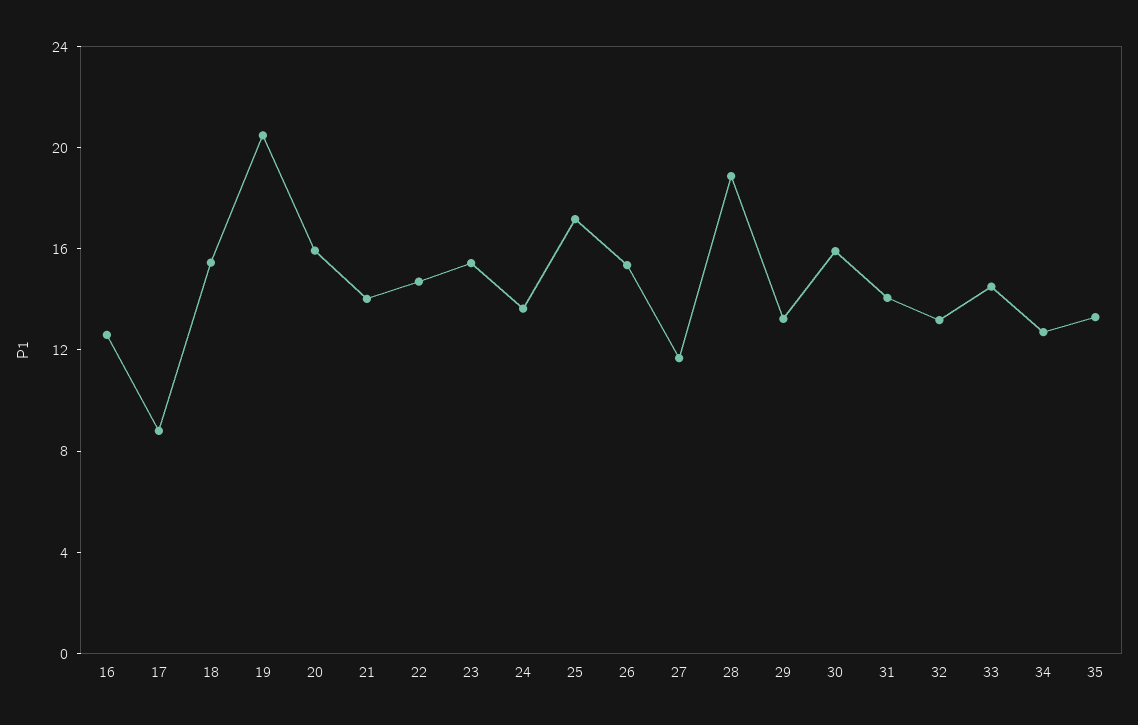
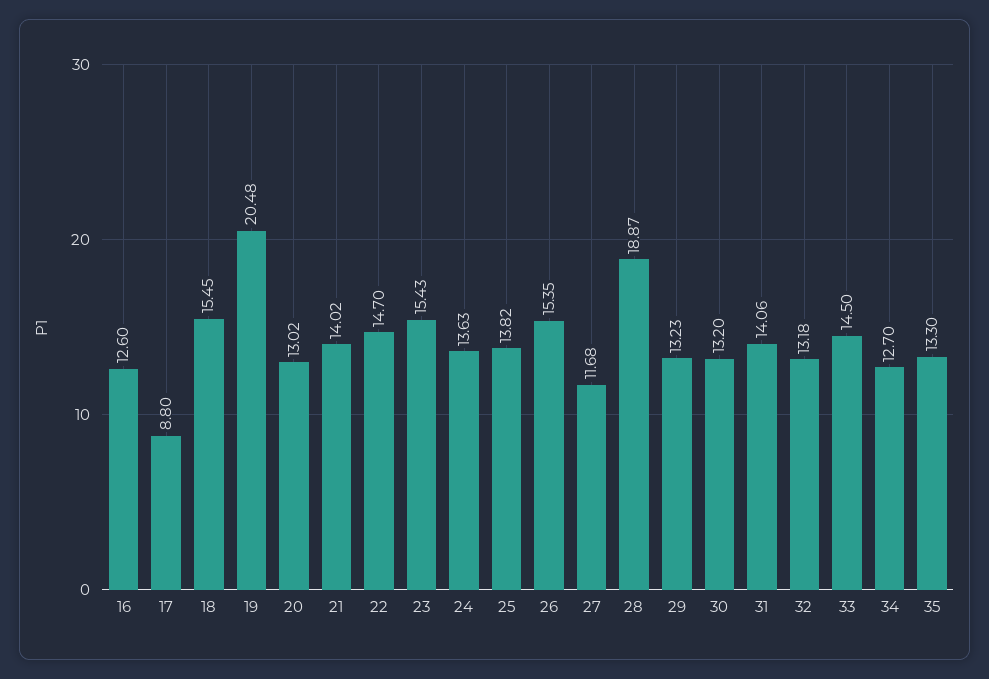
  {
    "16": 12.6,
    "17": 8.8,
    "18": 15.45,
    "19": 20.48,
-   "20": 16,
+   "20": 13.02,
    "21": 14.02,
    "22": 14.7,
    "23": 15.43,
    "24": 13.63,
-   "25": 17,
+   "25": 13.82,
    "26": 15.35,
    "27": 11.68,
    "28": 18.87,
    "29": 13.23,
-   "30": 16,
+   "30": 13.2,
    "31": 14.06,
    "32": 13.18,
    "33": 14.5,
    "34": 12.7,
    "35": 13.3
  }

